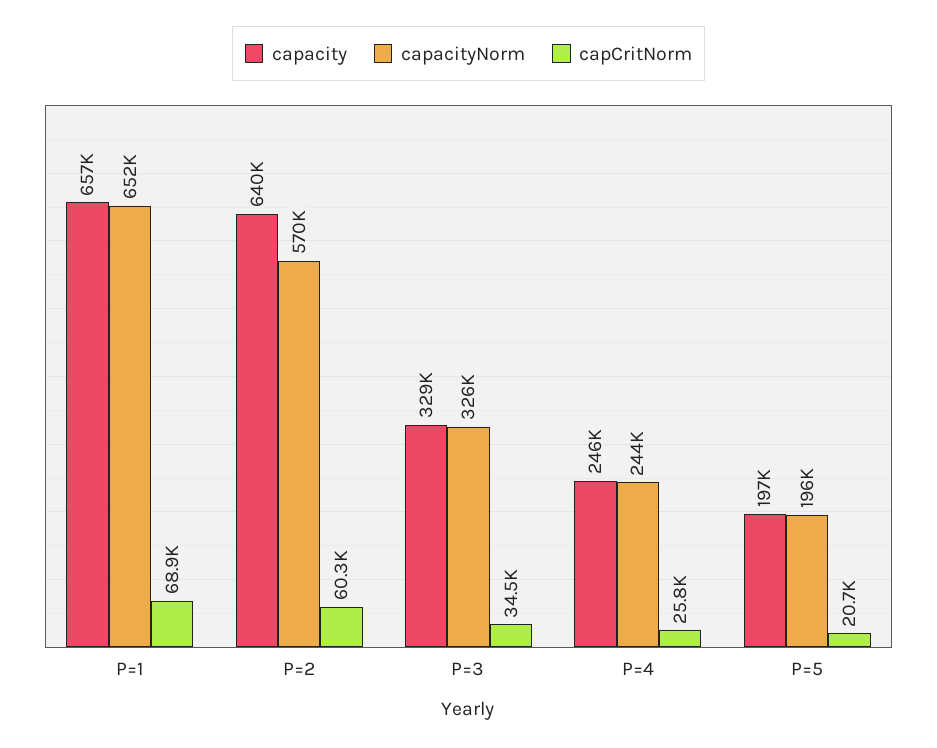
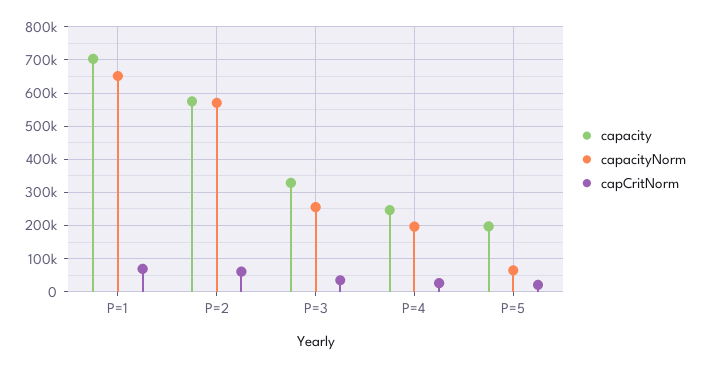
  {
    "capacity": {
-     "P=1": 657000,
+     "P=1": 700000,
-     "P=2": 640000,
+     "P=2": 580000,
      "P=3": 329000,
      "P=4": 246000,
      "P=5": 197000
    },
    "capacityNorm": {
      "P=1": 652000,
      "P=2": 570000,
-     "P=3": 326000,
+     "P=3": 260000,
-     "P=4": 244000,
+     "P=4": 200000,
-     "P=5": 196000
+     "P=5": 60000
    },
    "capCritNorm": {
      "P=1": 68900,
      "P=2": 60300,
      "P=3": 34500,
      "P=4": 25800,
      "P=5": 20700
    }
  }

